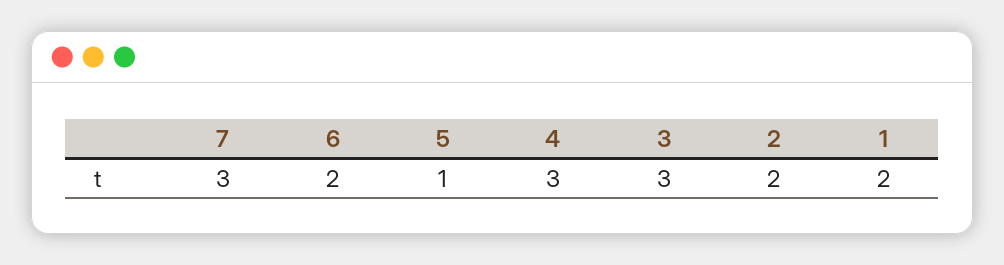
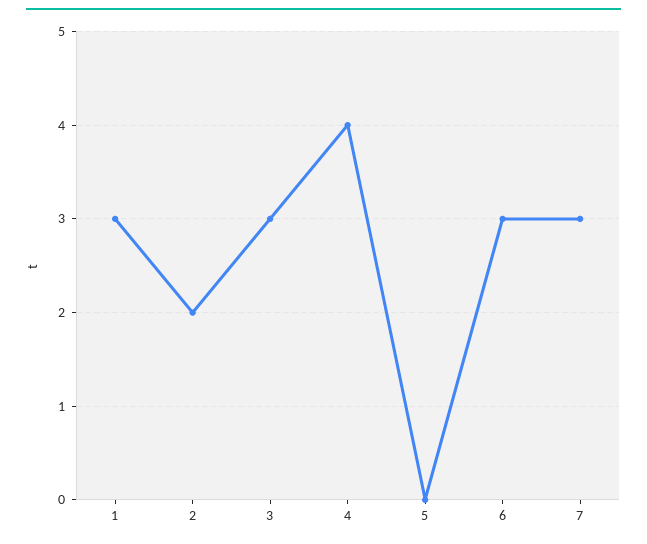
  {
    "7": 3,
-   "6": 2,
+   "6": 3,
-   "5": 1,
+   "5": 0,
-   "4": 3,
+   "4": 4,
    "3": 3,
    "2": 2,
-   "1": 2
+   "1": 3
  }

